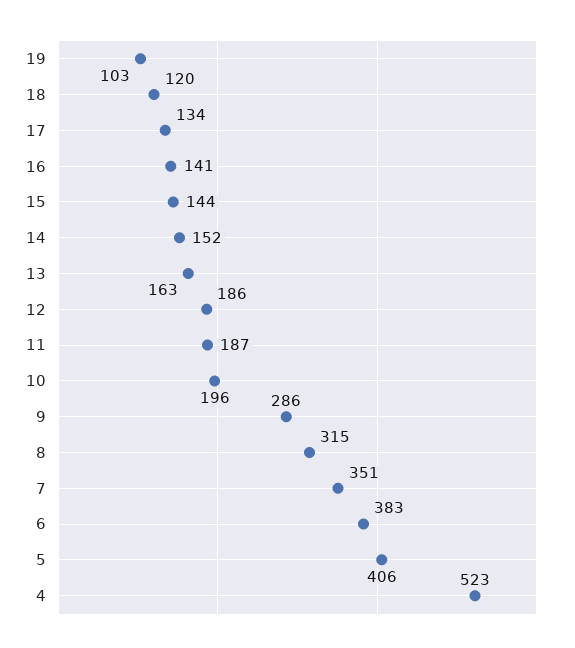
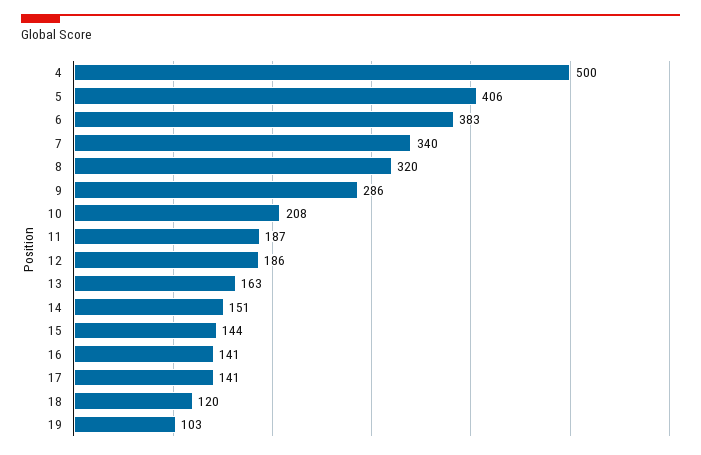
  {
    "19": 103,
    "18": 120,
-   "17": 134,
+   "17": 141,
    "16": 141,
    "15": 144,
-   "14": 152,
+   "14": 151,
    "13": 163,
    "12": 186,
    "11": 187,
-   "10": 196,
+   "10": 208,
    "9": 286,
-   "8": 315,
+   "8": 320,
-   "7": 351,
+   "7": 340,
    "6": 383,
    "5": 406,
-   "4": 523
+   "4": 500
  }

